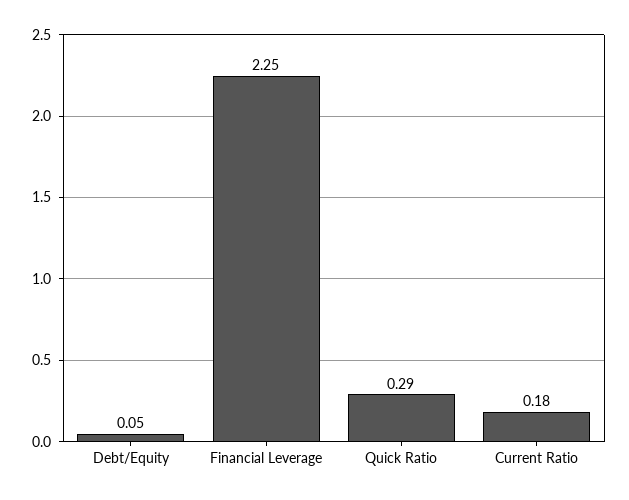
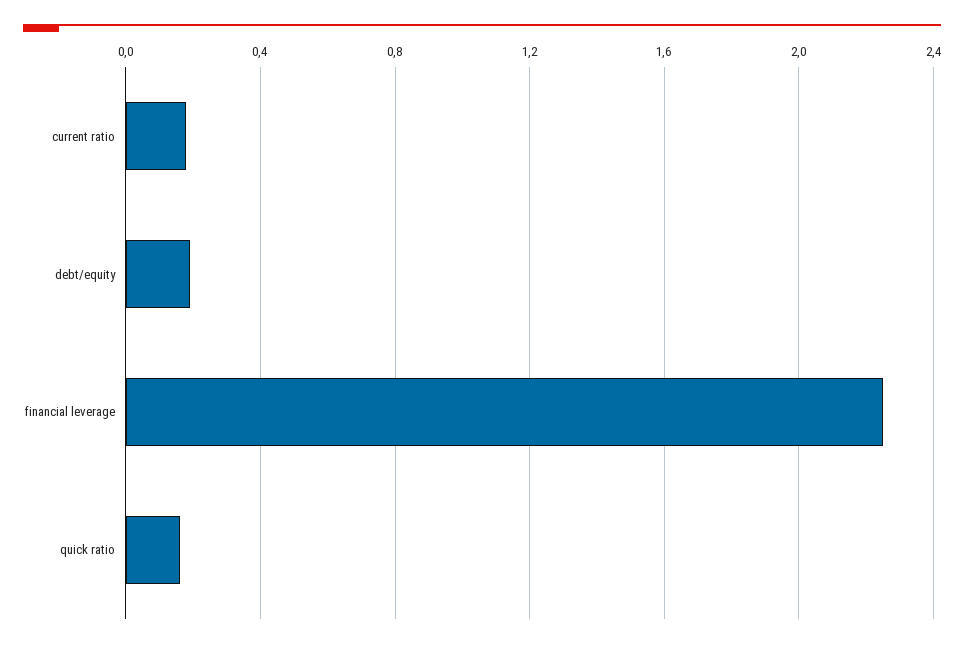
  {
-   "Debt/Equity": 0.05,
+   "Debt/Equity": 0.2,
    "Financial Leverage": 2.25,
-   "Quick Ratio": 0.29,
+   "Quick Ratio": 0.15,
    "Current Ratio": 0.18
  }

